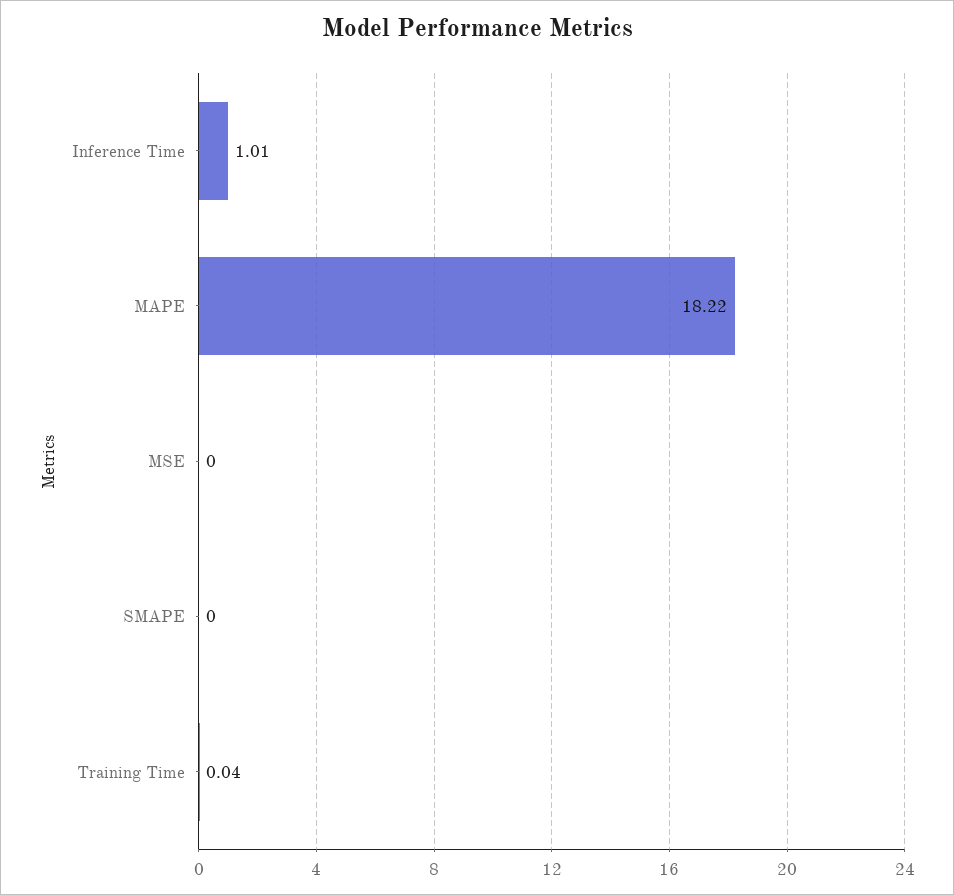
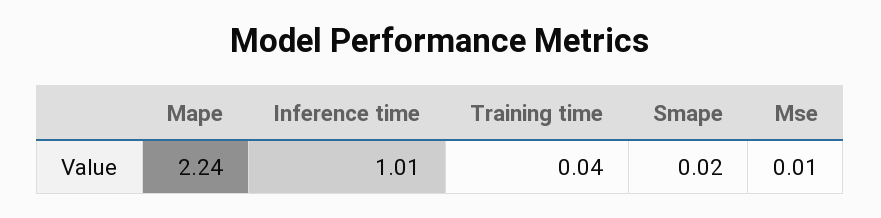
  {
    "Inference Time": 1.01,
-   "MAPE": 18.22,
+   "MAPE": 2.24,
-   "MSE": 0,
+   "MSE": 0.01,
-   "SMAPE": 0,
+   "SMAPE": 0.02,
    "Training Time": 0.04
  }

